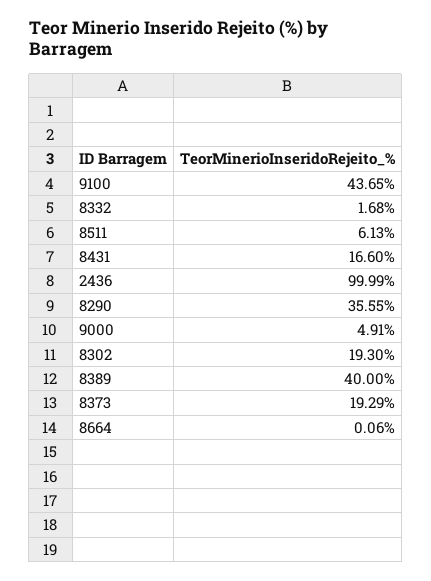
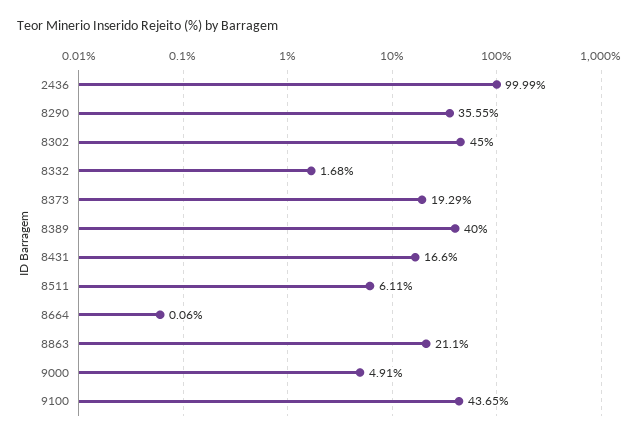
  {
    "9100": 43.65,
    "8332": 1.68,
-   "8511": 6.13,
+   "8511": 6.11,
    "8431": 16.6,
    "2436": 99.99,
    "8290": 35.55,
    "9000": 4.91,
-   "8302": 19.3,
+   "8302": 45,
    "8389": 40,
    "8373": 19.29,
-   "8664": 0.06
+   "8664": 0.06,
+   "8863": 21.1
  }

